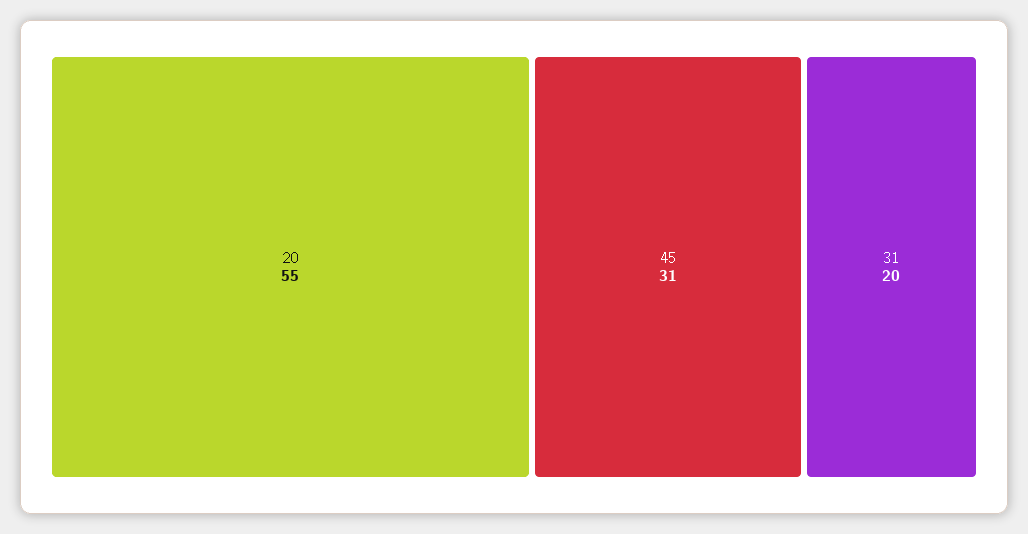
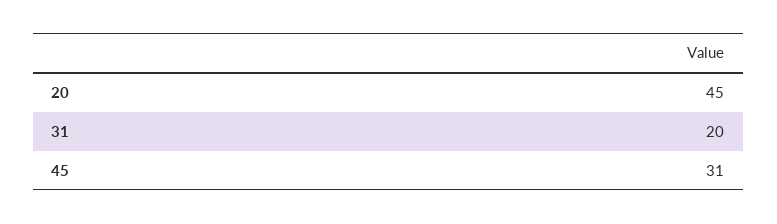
  {
-   "20": 55,
+   "20": 45,
    "45": 31,
    "31": 20
  }

